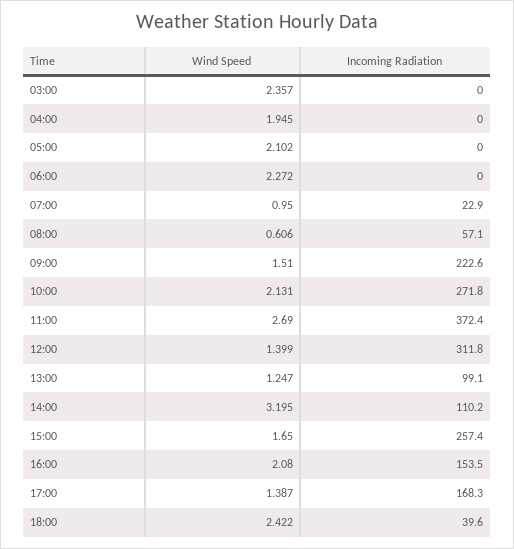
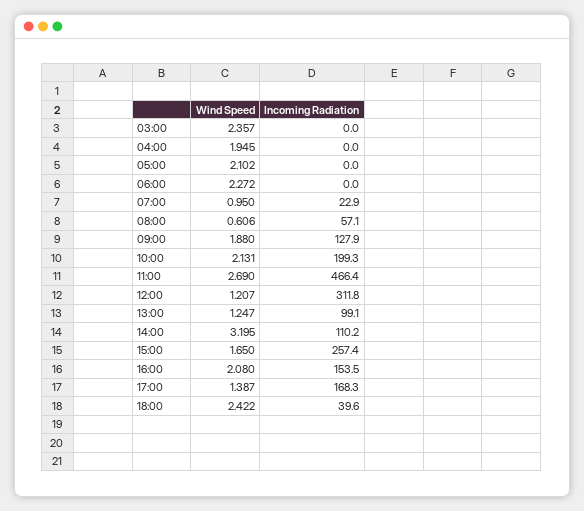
  {
    "Wind Speed": {
      "03:00": 2.357,
      "04:00": 1.945,
      "05:00": 2.102,
      "06:00": 2.272,
      "07:00": 0.95,
      "08:00": 0.606,
-     "09:00": 1.51,
+     "09:00": 1.88,
      "10:00": 2.131,
      "11:00": 2.69,
-     "12:00": 1.399,
+     "12:00": 1.207,
      "13:00": 1.247,
      "14:00": 3.195,
      "15:00": 1.65,
      "16:00": 2.08,
      "17:00": 1.387,
      "18:00": 2.422
    },
    "Incoming Radiation": {
      "03:00": 0,
      "04:00": 0,
      "05:00": 0,
      "06:00": 0,
      "07:00": 22.9,
      "08:00": 57.1,
-     "09:00": 222.6,
+     "09:00": 127.9,
-     "10:00": 271.8,
+     "10:00": 199.3,
-     "11:00": 372.4,
+     "11:00": 466.4,
      "12:00": 311.8,
      "13:00": 99.1,
      "14:00": 110.2,
      "15:00": 257.4,
      "16:00": 153.5,
      "17:00": 168.3,
      "18:00": 39.6
    }
  }

